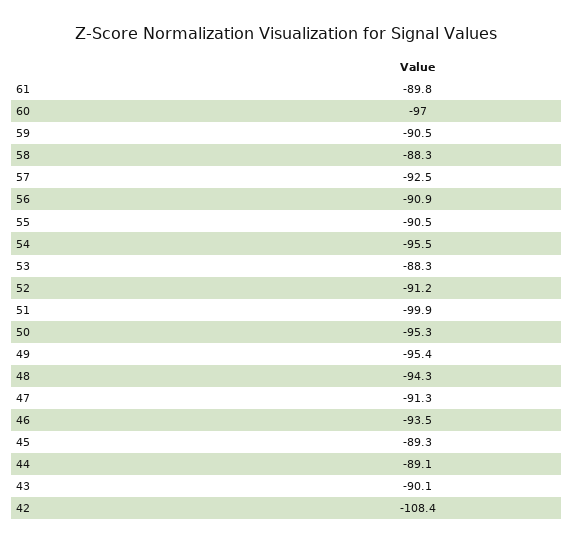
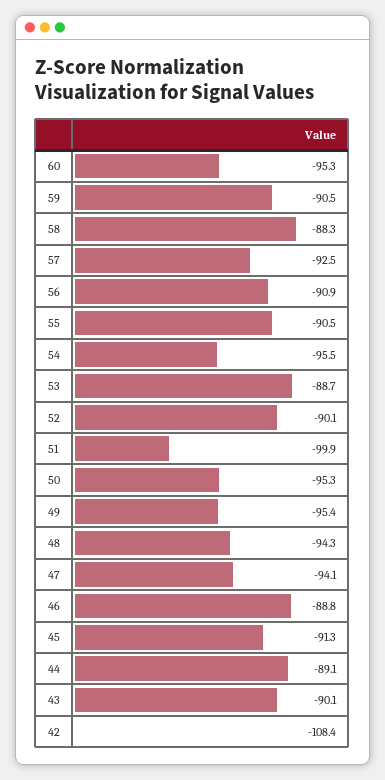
  {
-   "61": -89.8,
-   "60": -97,
+   "60": -95.3,
    "59": -90.5,
    "58": -88.3,
    "57": -92.5,
    "56": -90.9,
    "55": -90.5,
    "54": -95.5,
-   "53": -88.3,
+   "53": -88.7,
-   "52": -91.2,
+   "52": -90.1,
    "51": -99.9,
    "50": -95.3,
    "49": -95.4,
    "48": -94.3,
-   "47": -91.3,
+   "47": -94.1,
-   "46": -93.5,
+   "46": -88.8,
-   "45": -89.3,
+   "45": -91.3,
    "44": -89.1,
    "43": -90.1,
    "42": -108.4
  }

